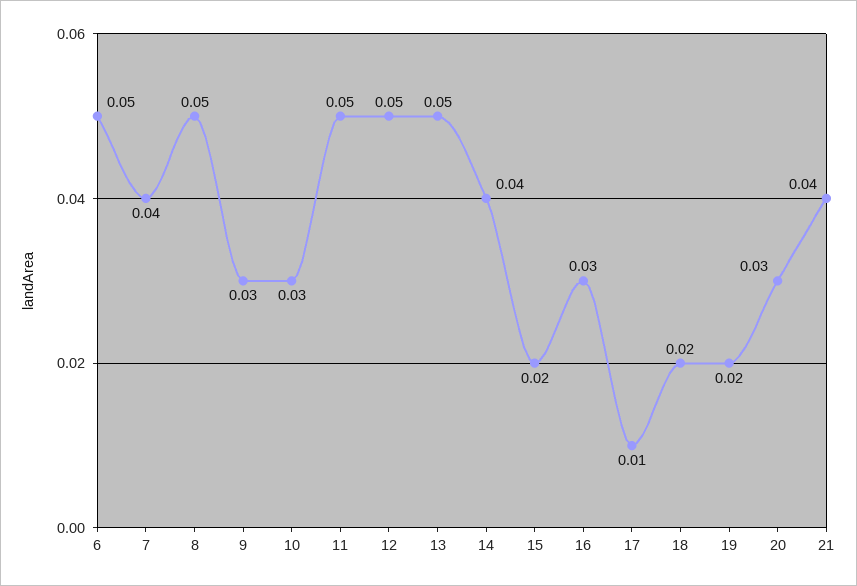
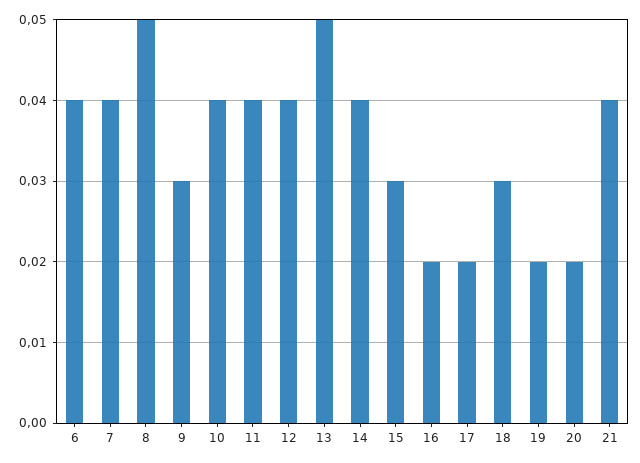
  {
-   "6": 0.05,
+   "6": 0.04,
    "7": 0.04,
    "8": 0.05,
    "9": 0.03,
-   "10": 0.03,
+   "10": 0.04,
-   "11": 0.05,
+   "11": 0.04,
-   "12": 0.05,
+   "12": 0.04,
    "13": 0.05,
    "14": 0.04,
-   "15": 0.02,
+   "15": 0.03,
-   "16": 0.03,
+   "16": 0.02,
-   "17": 0.01,
+   "17": 0.02,
-   "18": 0.02,
+   "18": 0.03,
    "19": 0.02,
-   "20": 0.03,
+   "20": 0.02,
    "21": 0.04
  }

